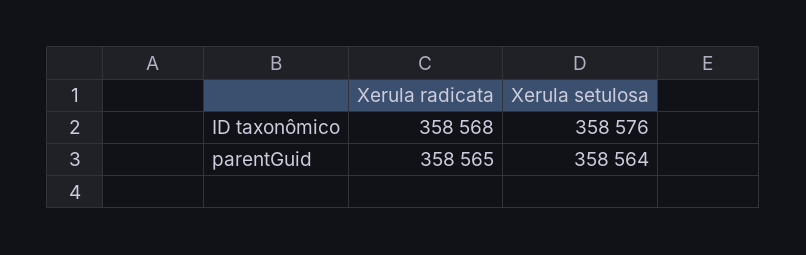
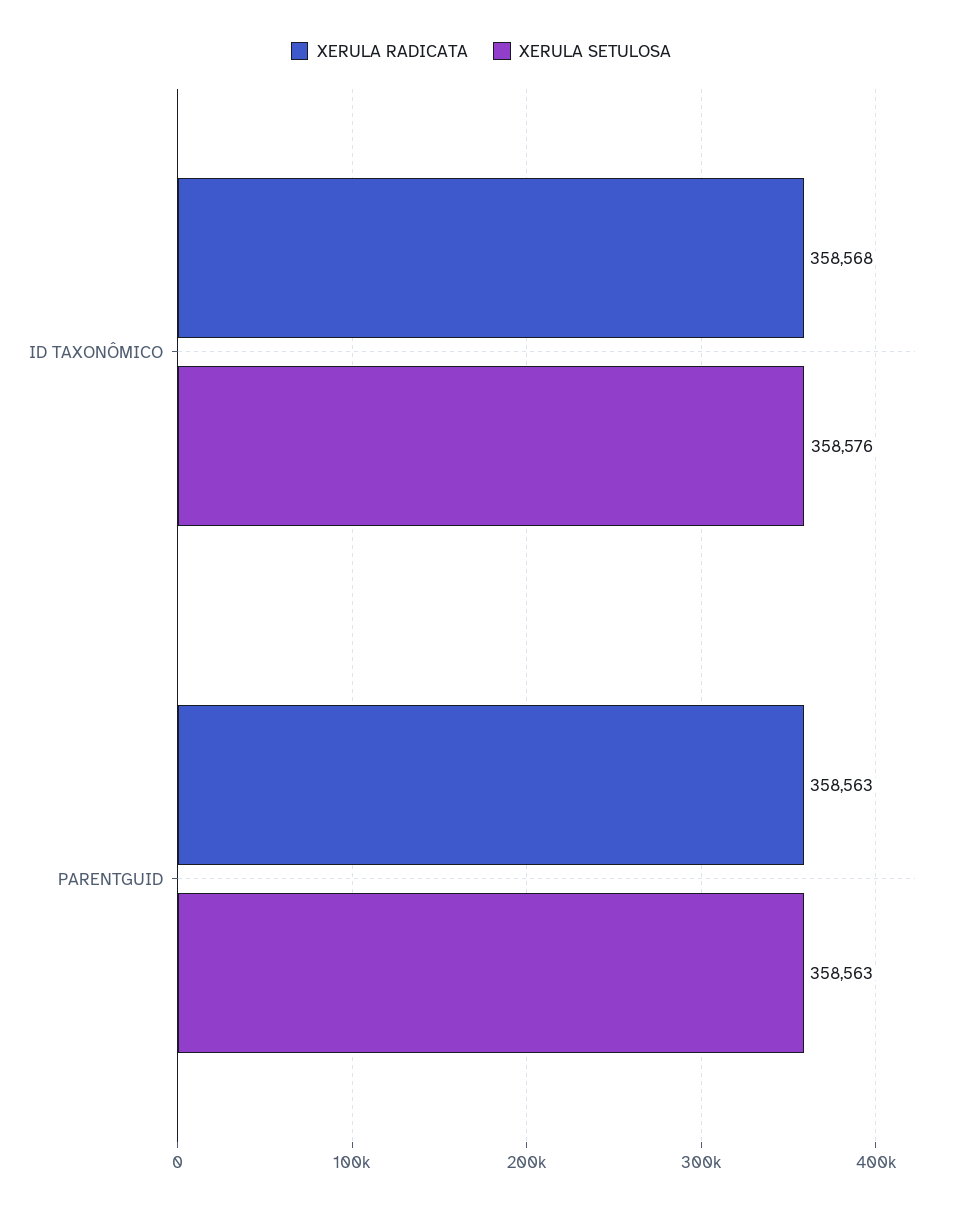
  {
    "Xerula radicata": {
      "ID taxonômico": 358568,
-     "parentGuid": 358565
+     "parentGuid": 358563
    },
    "Xerula setulosa": {
      "ID taxonômico": 358576,
-     "parentGuid": 358564
+     "parentGuid": 358563
    }
  }

